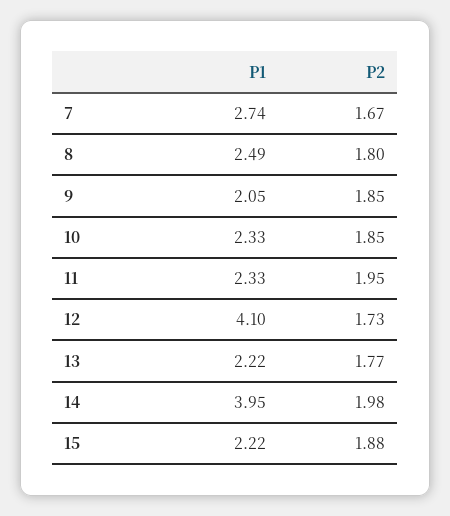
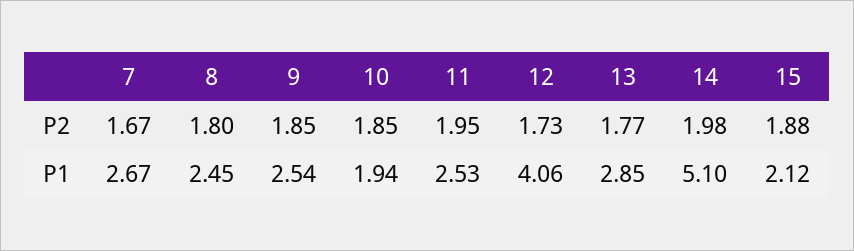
  {
    "P1": {
-     "7": 2.74,
+     "7": 2.67,
-     "8": 2.49,
+     "8": 2.45,
-     "9": 2.05,
+     "9": 2.54,
-     "10": 2.33,
+     "10": 1.94,
-     "11": 2.33,
+     "11": 2.53,
-     "12": 4.1,
+     "12": 4.06,
-     "13": 2.22,
+     "13": 2.85,
-     "14": 3.95,
+     "14": 5.1,
-     "15": 2.22
+     "15": 2.12
    },
    "P2": {
      "7": 1.67,
      "8": 1.8,
      "9": 1.85,
      "10": 1.85,
      "11": 1.95,
      "12": 1.73,
      "13": 1.77,
      "14": 1.98,
      "15": 1.88
    }
  }

